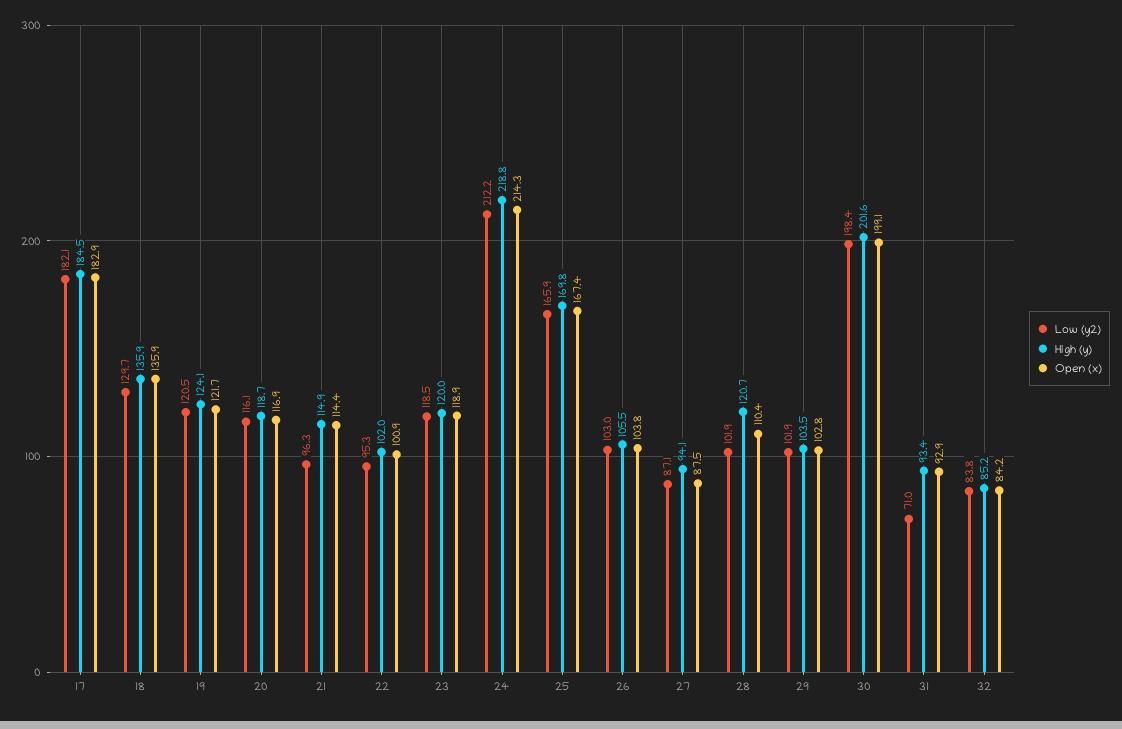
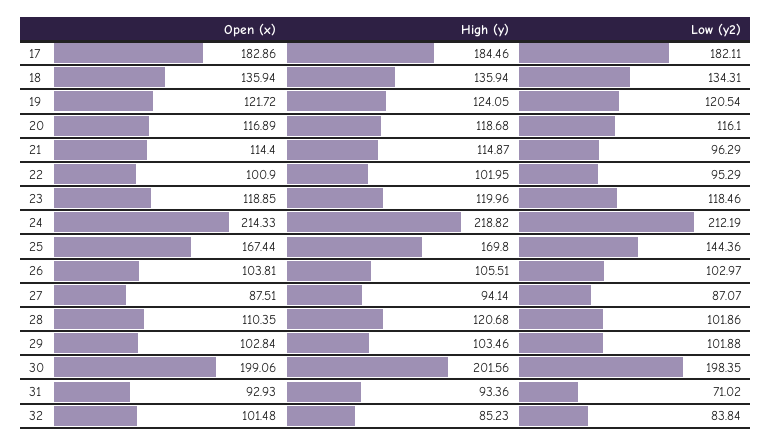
  {
    "Low (y2)": {
      "17": 182.11,
-     "18": 129.7,
+     "18": 134.31,
      "19": 120.54,
      "20": 116.1,
      "21": 96.29,
      "22": 95.29,
      "23": 118.46,
      "24": 212.19,
-     "25": 165.9,
+     "25": 144.36,
      "26": 102.97,
      "27": 87.07,
      "28": 101.86,
      "29": 101.88,
      "30": 198.35,
      "31": 71.02,
      "32": 83.84
    },
    "High (y)": {
      "17": 184.46,
      "18": 135.94,
      "19": 124.05,
      "20": 118.68,
      "21": 114.87,
      "22": 101.95,
      "23": 119.96,
      "24": 218.82,
      "25": 169.8,
      "26": 105.51,
      "27": 94.14,
      "28": 120.68,
      "29": 103.46,
      "30": 201.56,
      "31": 93.36,
      "32": 85.23
    },
    "Open (x)": {
      "17": 182.86,
      "18": 135.94,
      "19": 121.72,
      "20": 116.89,
      "21": 114.4,
      "22": 100.9,
      "23": 118.85,
      "24": 214.33,
      "25": 167.44,
      "26": 103.81,
      "27": 87.51,
      "28": 110.35,
      "29": 102.84,
      "30": 199.06,
      "31": 92.93,
-     "32": 84.2
+     "32": 101.48
    }
  }

